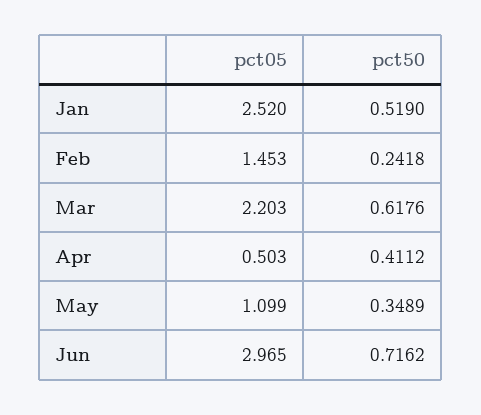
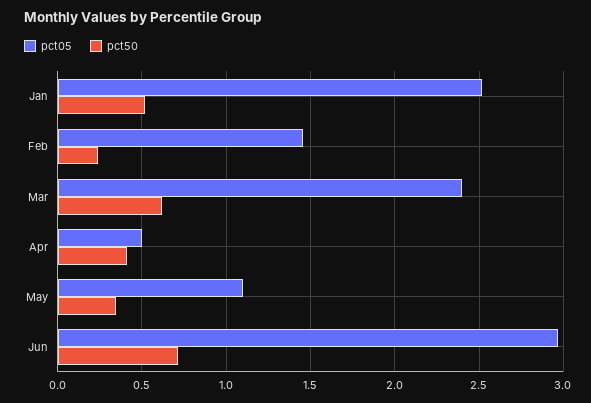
  {
    "pct05": {
      "Jan": 2.52,
      "Feb": 1.453,
-     "Mar": 2.203,
+     "Mar": 2.4,
      "Apr": 0.503,
      "May": 1.099,
      "Jun": 2.965
    },
    "pct50": {
      "Jan": 0.519,
      "Feb": 0.2418,
      "Mar": 0.6176,
      "Apr": 0.4112,
      "May": 0.3489,
      "Jun": 0.7162
    }
  }

